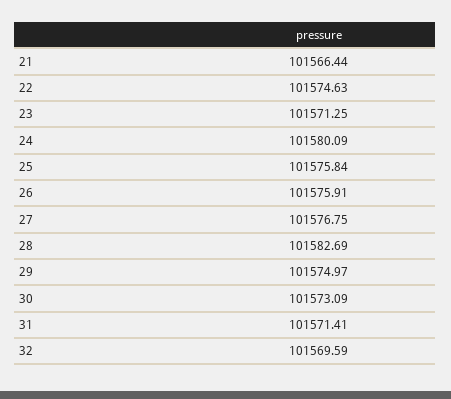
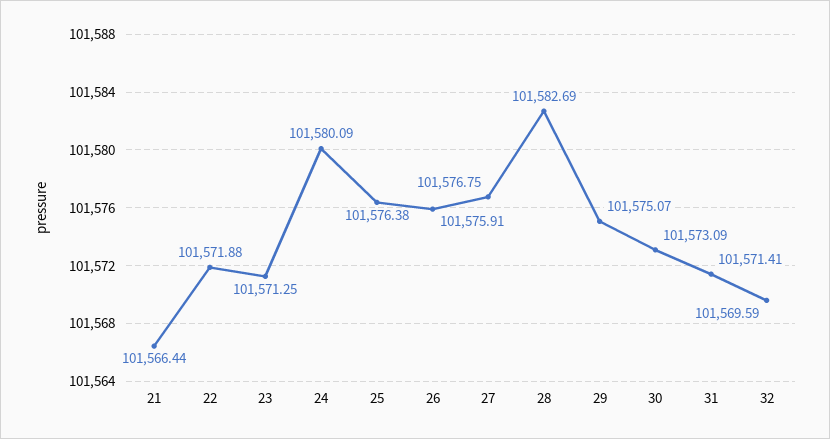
  {
    "21": 101566.44,
-   "22": 101574.63,
+   "22": 101571.88,
    "23": 101571.25,
    "24": 101580.09,
-   "25": 101575.84,
+   "25": 101576.38,
    "26": 101575.91,
    "27": 101576.75,
    "28": 101582.69,
-   "29": 101574.97,
+   "29": 101575.07,
    "30": 101573.09,
    "31": 101571.41,
    "32": 101569.59
  }

